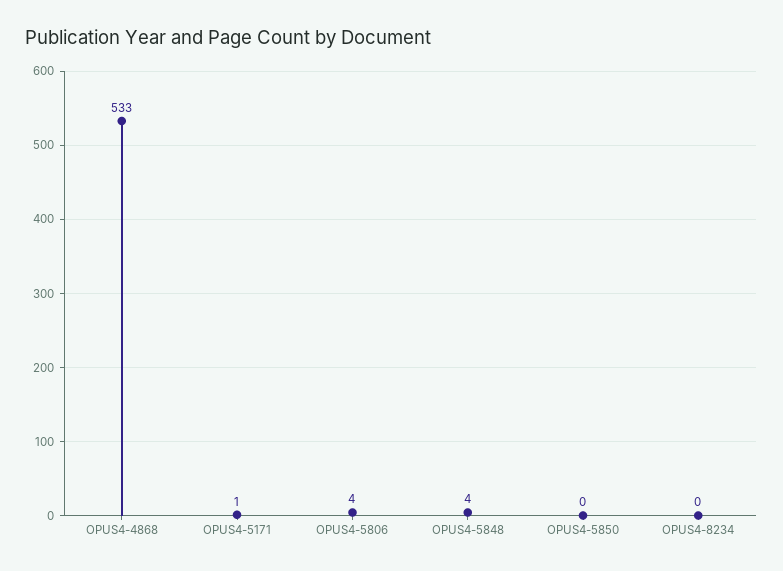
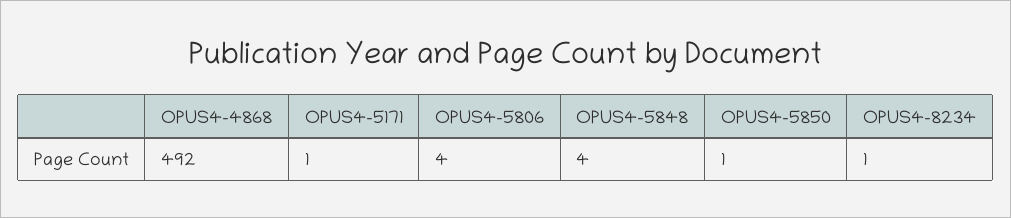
  {
-   "OPUS4-4868": 533,
+   "OPUS4-4868": 492,
    "OPUS4-5171": 1,
    "OPUS4-5806": 4,
    "OPUS4-5848": 4,
-   "OPUS4-5850": 0,
+   "OPUS4-5850": 1,
-   "OPUS4-8234": 0
+   "OPUS4-8234": 1
  }

